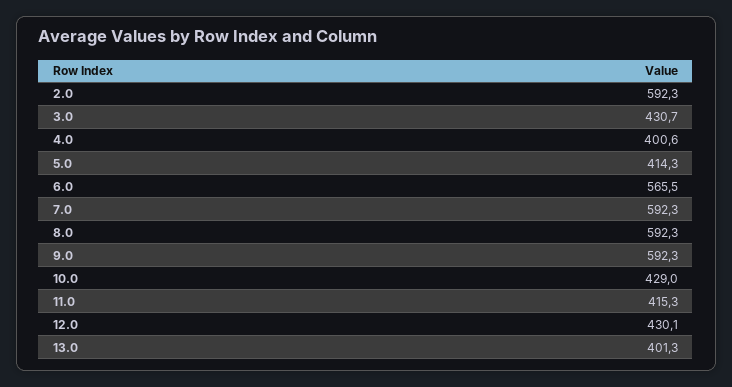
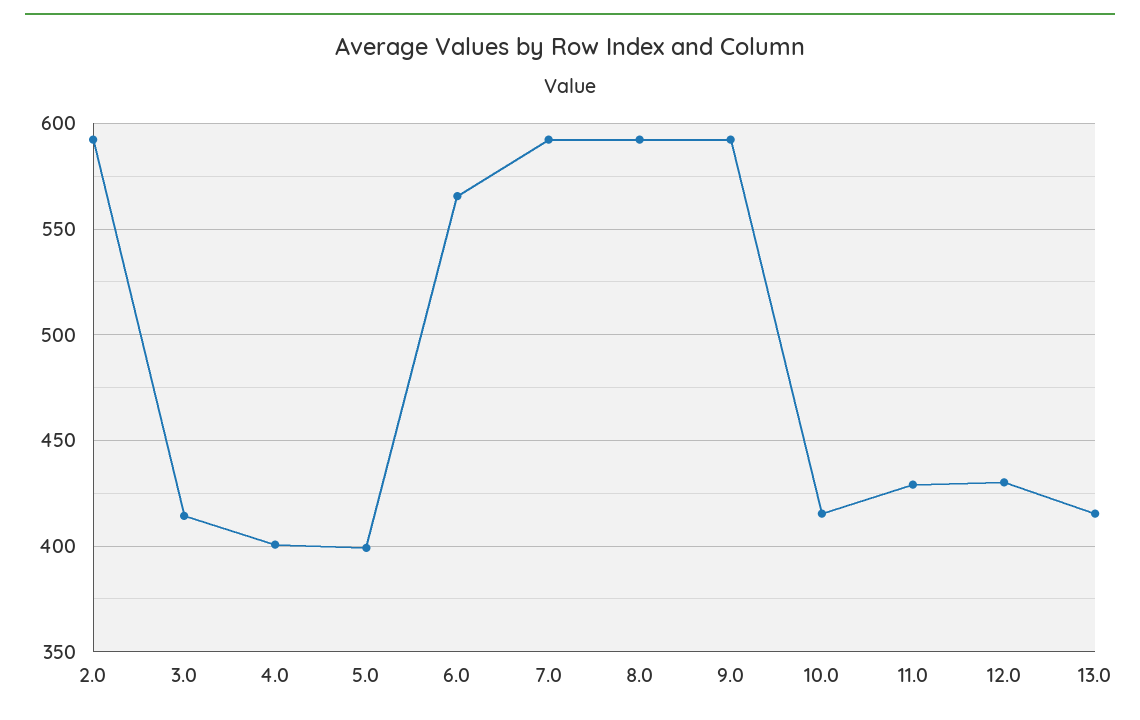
  {
    "2.0": 592.3,
-   "3.0": 430.7,
+   "3.0": 415,
    "4.0": 400.6,
-   "5.0": 414.3,
+   "5.0": 400,
    "6.0": 565.5,
    "7.0": 592.3,
    "8.0": 592.3,
    "9.0": 592.3,
-   "10.0": 429,
+   "10.0": 415,
-   "11.0": 415.3,
+   "11.0": 430,
    "12.0": 430.1,
-   "13.0": 401.3
+   "13.0": 415
  }

